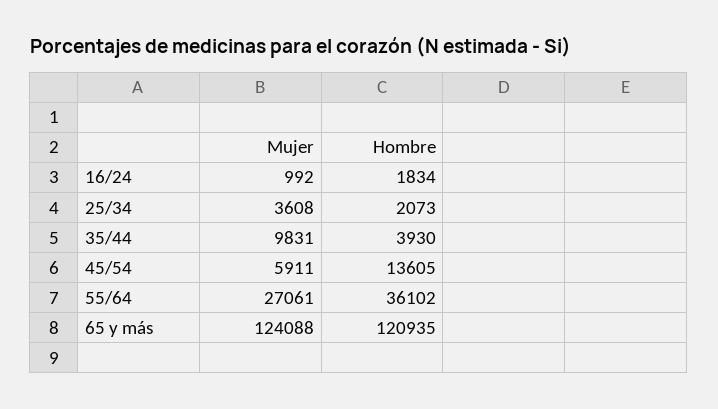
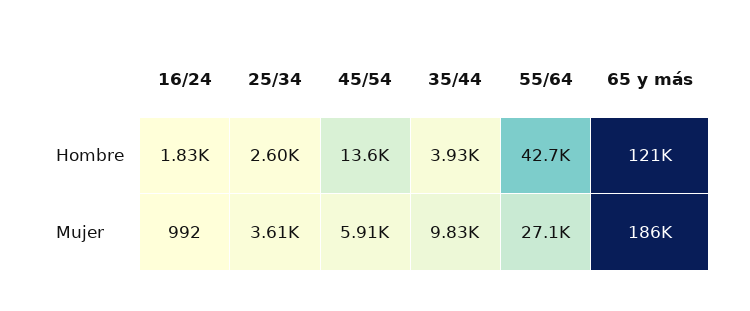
  {
    "Mujer": {
      "16/24": 992,
      "25/34": 3608,
      "35/44": 9831,
      "45/54": 5911,
      "55/64": 27061,
-     "65 y más": 124088
+     "65 y más": 186000
    },
    "Hombre": {
      "16/24": 1834,
-     "25/34": 2073,
+     "25/34": 2600,
      "35/44": 3930,
      "45/54": 13605,
-     "55/64": 36102,
+     "55/64": 42700,
      "65 y más": 120935
    }
  }

